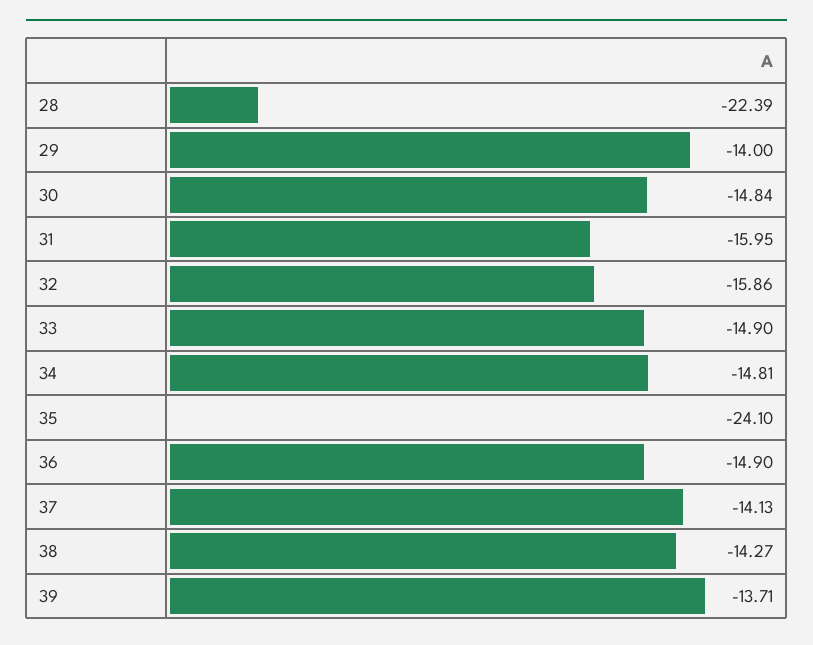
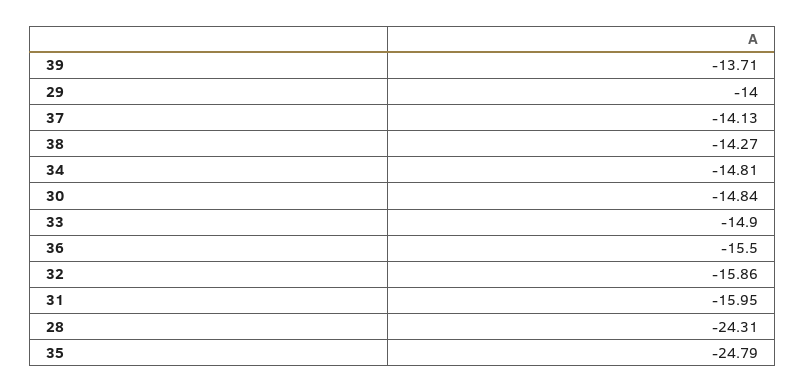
  {
-   "28": -22.39,
+   "28": -24.31,
    "29": -14,
    "30": -14.84,
    "31": -15.95,
    "32": -15.86,
    "33": -14.9,
    "34": -14.81,
-   "35": -24.1,
+   "35": -24.79,
-   "36": -14.9,
+   "36": -15.5,
    "37": -14.13,
    "38": -14.27,
    "39": -13.71
  }

